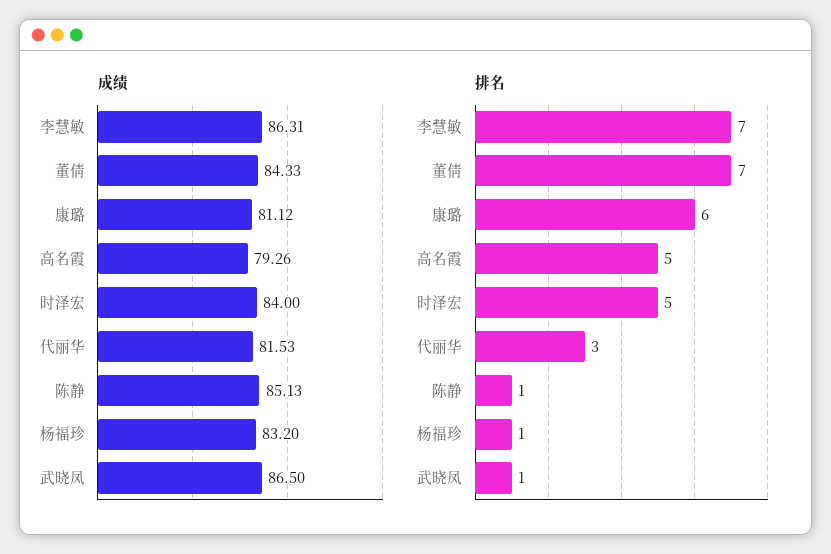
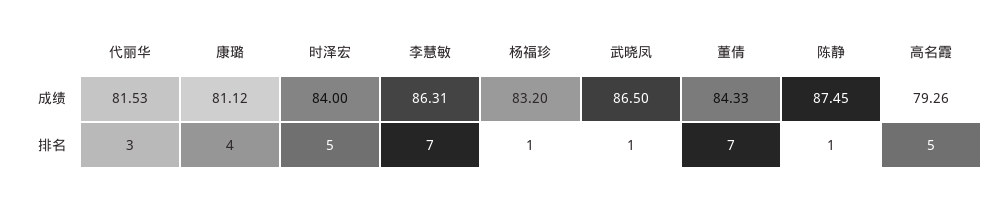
  {
    "成绩": {
      "李慧敏": 86.31,
      "董倩": 84.33,
      "康璐": 81.12,
      "高名霞": 79.26,
      "时泽宏": 84,
      "代丽华": 81.53,
-     "陈静": 85.13,
+     "陈静": 87.45,
      "杨福珍": 83.2,
      "武晓凤": 86.5
    },
    "排名": {
      "李慧敏": 7,
      "董倩": 7,
-     "康璐": 6,
+     "康璐": 4,
      "高名霞": 5,
      "时泽宏": 5,
      "代丽华": 3,
      "陈静": 1,
      "杨福珍": 1,
      "武晓凤": 1
    }
  }

